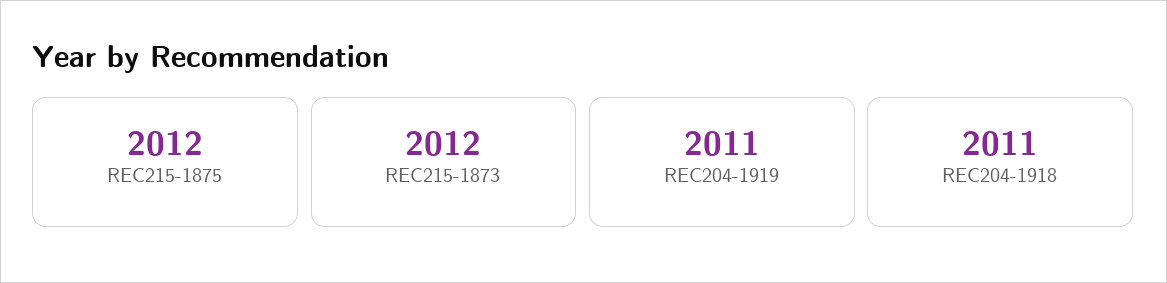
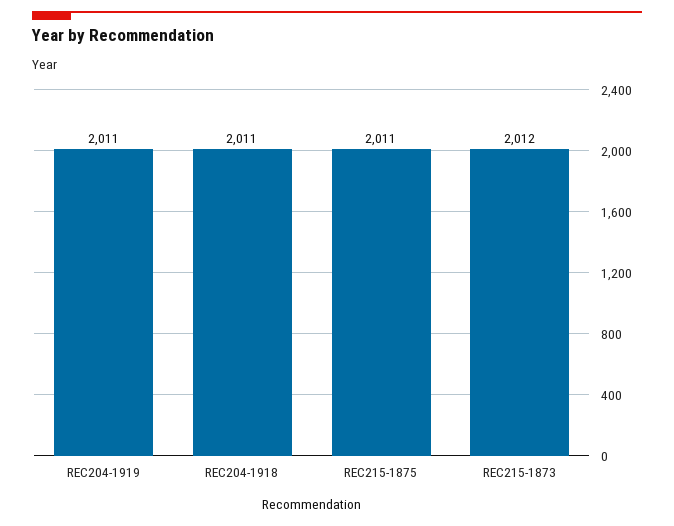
  {
-   "REC215-1875": 2012,
+   "REC215-1875": 2011,
    "REC215-1873": 2012,
    "REC204-1919": 2011,
    "REC204-1918": 2011
  }

